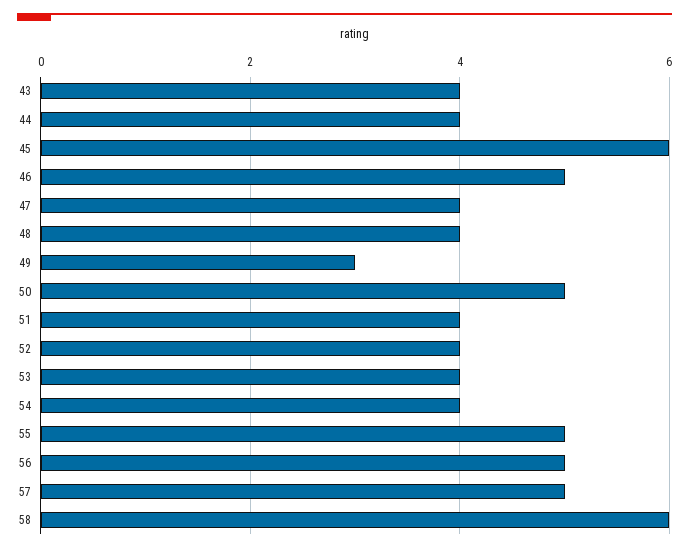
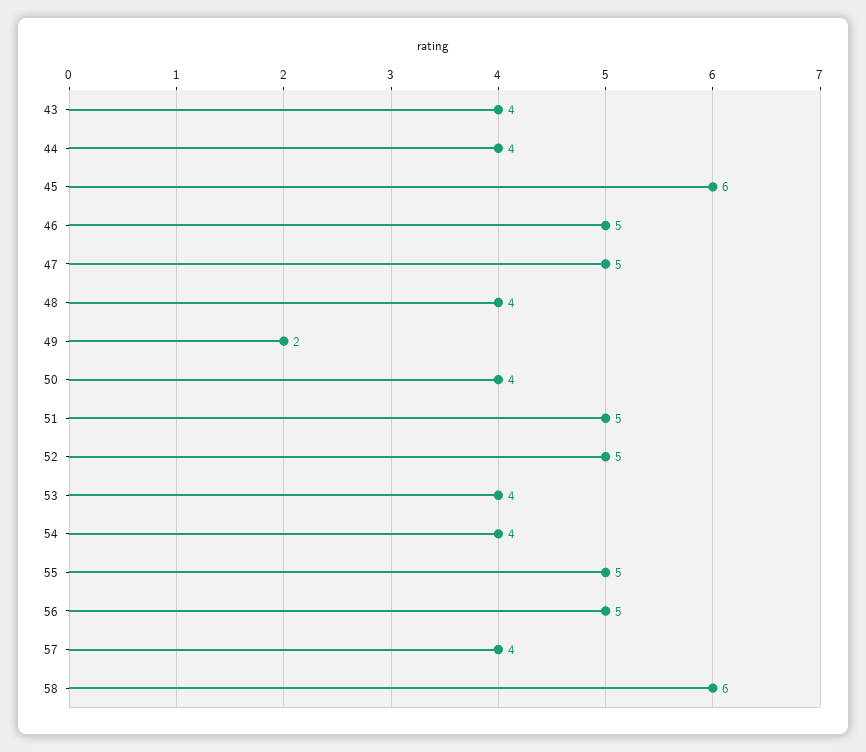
  {
    "43": 4,
    "44": 4,
    "45": 6,
    "46": 5,
-   "47": 4,
+   "47": 5,
    "48": 4,
-   "49": 3,
+   "49": 2,
-   "50": 5,
+   "50": 4,
-   "51": 4,
+   "51": 5,
-   "52": 4,
+   "52": 5,
    "53": 4,
    "54": 4,
    "55": 5,
    "56": 5,
-   "57": 5,
+   "57": 4,
    "58": 6
  }

